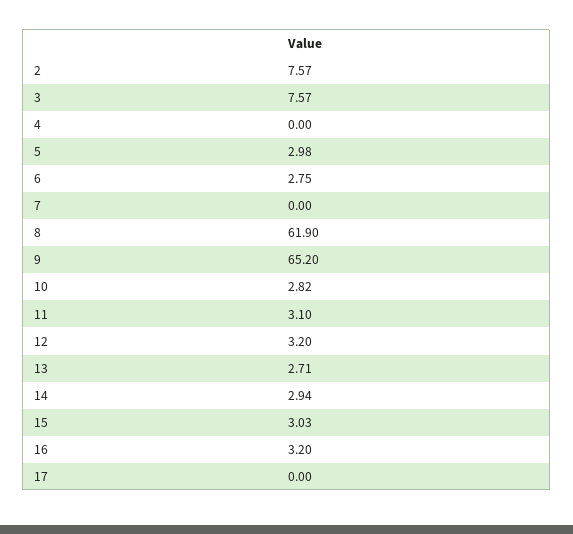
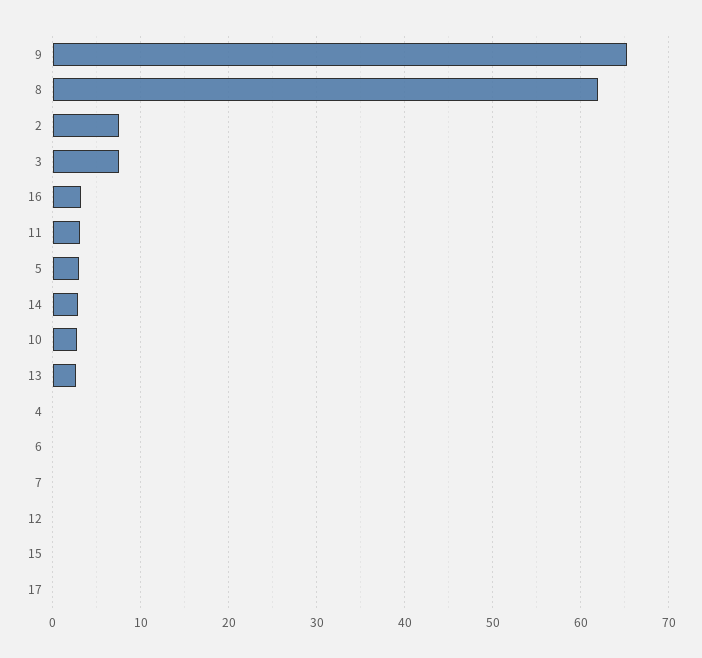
  {
    "2": 7.57,
    "3": 7.57,
    "4": 0,
    "5": 2.98,
-   "6": 2.75,
+   "6": 0,
    "7": 0,
    "8": 61.9,
    "9": 65.2,
    "10": 2.82,
    "11": 3.1,
-   "12": 3.2,
+   "12": 0,
    "13": 2.71,
    "14": 2.94,
-   "15": 3.03,
+   "15": 0,
    "16": 3.2,
    "17": 0
  }

